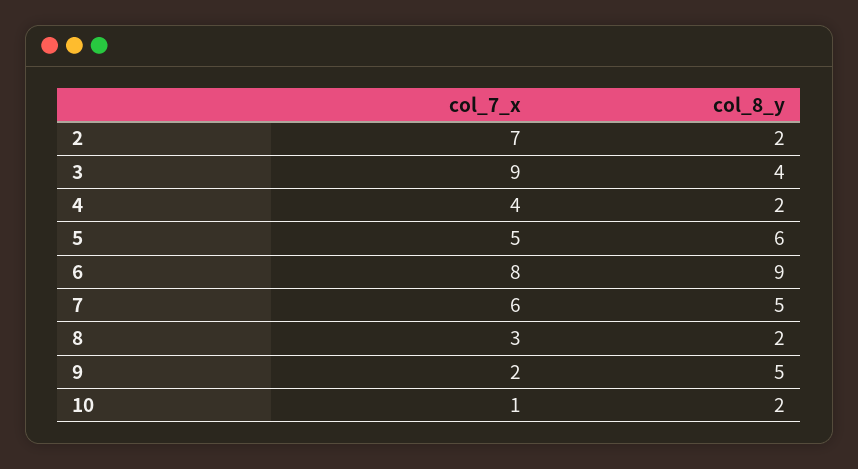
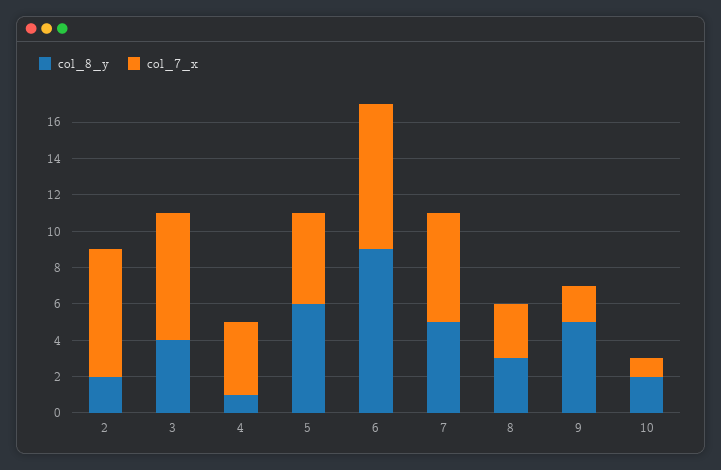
  {
    "col_7_x": {
      "2": 7,
-     "3": 9,
+     "3": 7,
      "4": 4,
      "5": 5,
      "6": 8,
      "7": 6,
      "8": 3,
      "9": 2,
      "10": 1
    },
    "col_8_y": {
      "2": 2,
      "3": 4,
-     "4": 2,
+     "4": 1,
      "5": 6,
      "6": 9,
      "7": 5,
-     "8": 2,
+     "8": 3,
      "9": 5,
      "10": 2
    }
  }

